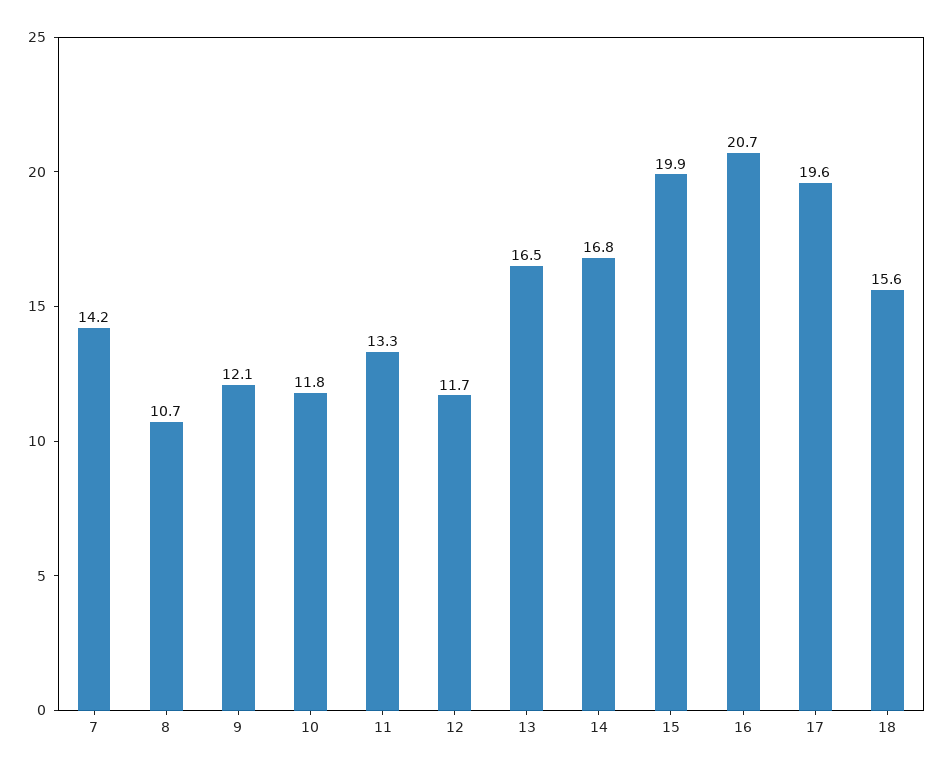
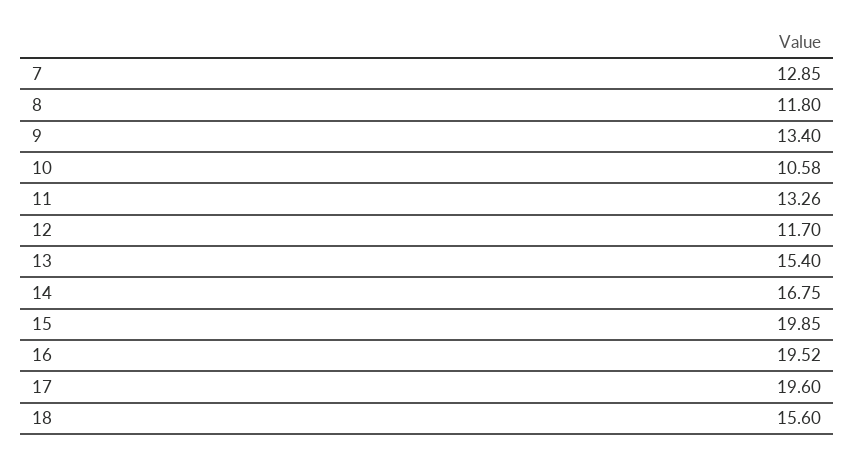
  {
-   "7": 14.2,
+   "7": 12.85,
-   "8": 10.7,
+   "8": 11.8,
-   "9": 12.1,
+   "9": 13.4,
-   "10": 11.8,
+   "10": 10.58,
    "11": 13.26,
    "12": 11.7,
-   "13": 16.5,
+   "13": 15.4,
    "14": 16.75,
    "15": 19.85,
-   "16": 20.7,
+   "16": 19.52,
    "17": 19.6,
    "18": 15.6
  }

